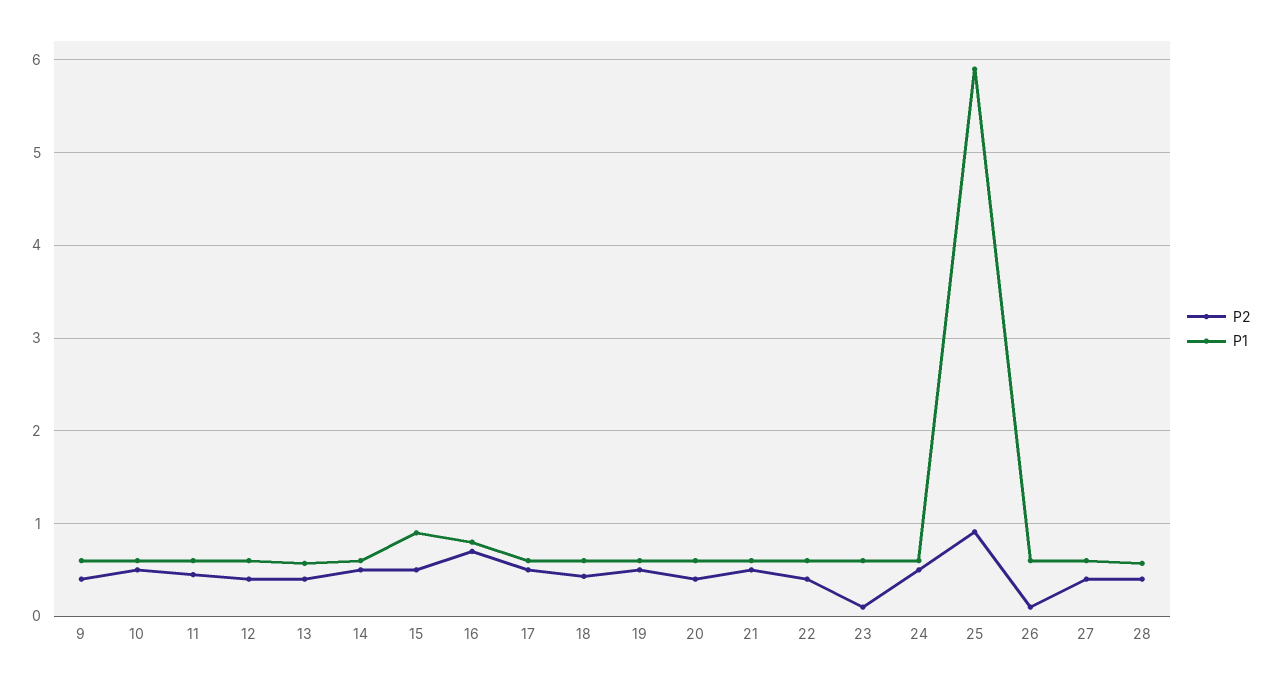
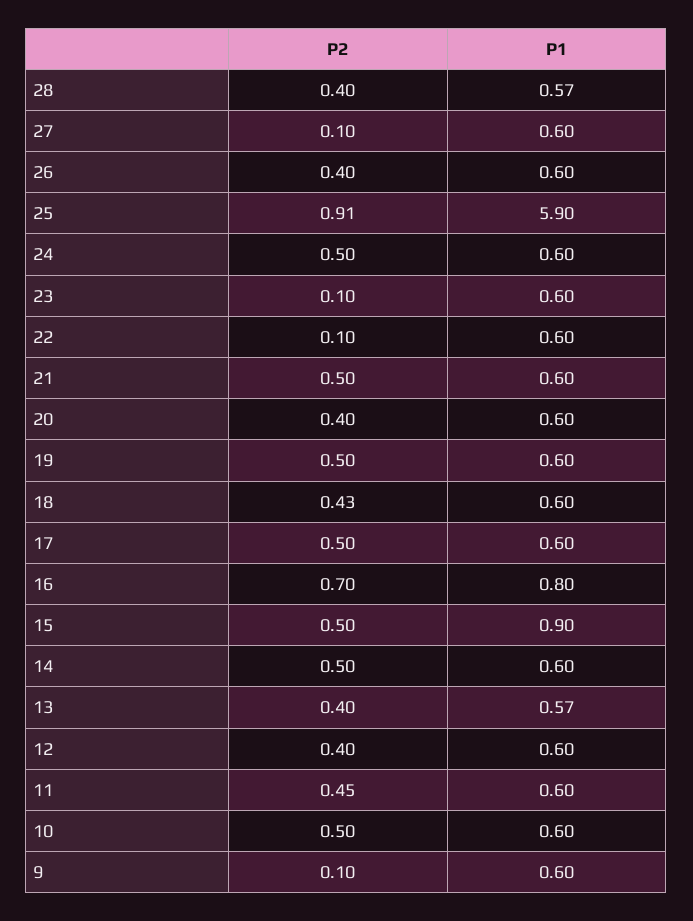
  {
    "P2": {
-     "9": 0.4,
+     "9": 0.1,
      "10": 0.5,
      "11": 0.45,
      "12": 0.4,
      "13": 0.4,
      "14": 0.5,
      "15": 0.5,
      "16": 0.7,
      "17": 0.5,
      "18": 0.43,
      "19": 0.5,
      "20": 0.4,
      "21": 0.5,
-     "22": 0.4,
+     "22": 0.1,
      "23": 0.1,
      "24": 0.5,
      "25": 0.91,
-     "26": 0.1,
+     "26": 0.4,
-     "27": 0.4,
+     "27": 0.1,
      "28": 0.4
    },
    "P1": {
      "9": 0.6,
      "10": 0.6,
      "11": 0.6,
      "12": 0.6,
      "13": 0.57,
      "14": 0.6,
      "15": 0.9,
      "16": 0.8,
      "17": 0.6,
      "18": 0.6,
      "19": 0.6,
      "20": 0.6,
      "21": 0.6,
      "22": 0.6,
      "23": 0.6,
      "24": 0.6,
      "25": 5.9,
      "26": 0.6,
      "27": 0.6,
      "28": 0.57
    }
  }

